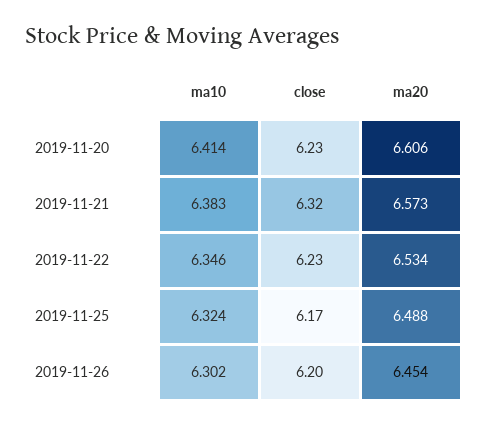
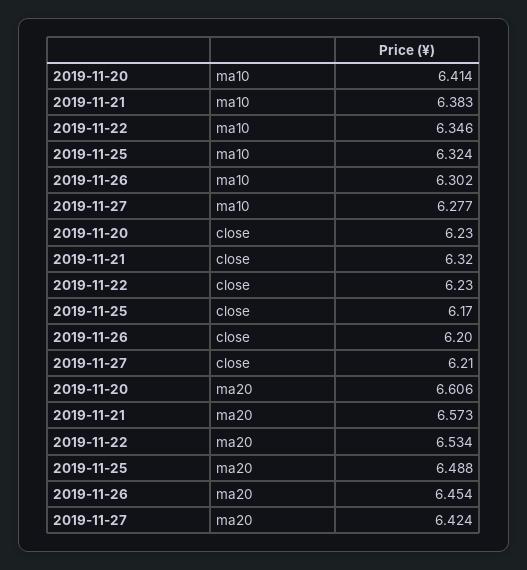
  {
    "ma10": {
      "2019-11-20": 6.414,
      "2019-11-21": 6.383,
      "2019-11-22": 6.346,
      "2019-11-25": 6.324,
-     "2019-11-26": 6.302
+     "2019-11-26": 6.302,
+     "2019-11-27": 6.277
    },
    "close": {
      "2019-11-20": 6.23,
      "2019-11-21": 6.32,
      "2019-11-22": 6.23,
      "2019-11-25": 6.17,
-     "2019-11-26": 6.2
+     "2019-11-26": 6.2,
+     "2019-11-27": 6.21
    },
    "ma20": {
      "2019-11-20": 6.606,
      "2019-11-21": 6.573,
      "2019-11-22": 6.534,
      "2019-11-25": 6.488,
-     "2019-11-26": 6.454
+     "2019-11-26": 6.454,
+     "2019-11-27": 6.424
    }
  }

